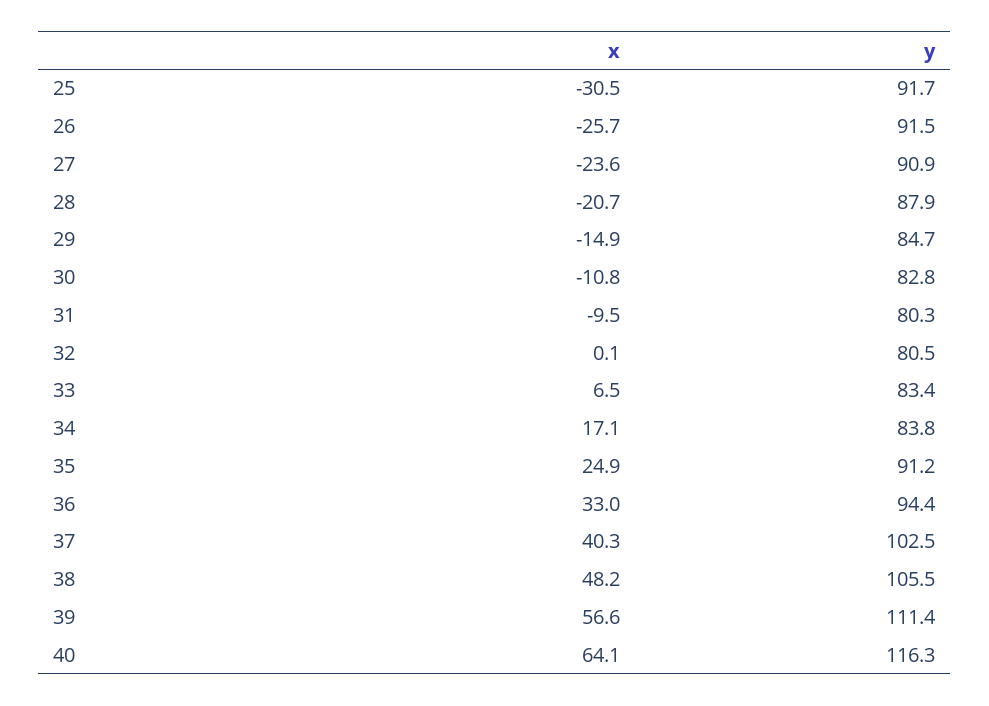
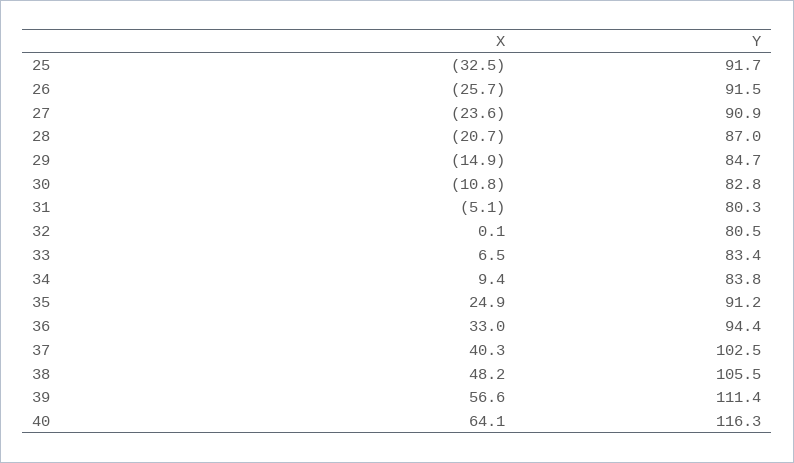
  {
    "x": {
-     "25": -30.5,
+     "25": -32.5,
      "26": -25.7,
      "27": -23.6,
      "28": -20.7,
      "29": -14.9,
      "30": -10.8,
-     "31": -9.5,
+     "31": -5.1,
      "32": 0.1,
      "33": 6.5,
-     "34": 17.1,
+     "34": 9.4,
      "35": 24.9,
      "36": 33,
      "37": 40.3,
      "38": 48.2,
      "39": 56.6,
      "40": 64.1
    },
    "y": {
      "25": 91.7,
      "26": 91.5,
      "27": 90.9,
-     "28": 87.9,
+     "28": 87,
      "29": 84.7,
      "30": 82.8,
      "31": 80.3,
      "32": 80.5,
      "33": 83.4,
      "34": 83.8,
      "35": 91.2,
      "36": 94.4,
      "37": 102.5,
      "38": 105.5,
      "39": 111.4,
      "40": 116.3
    }
  }

